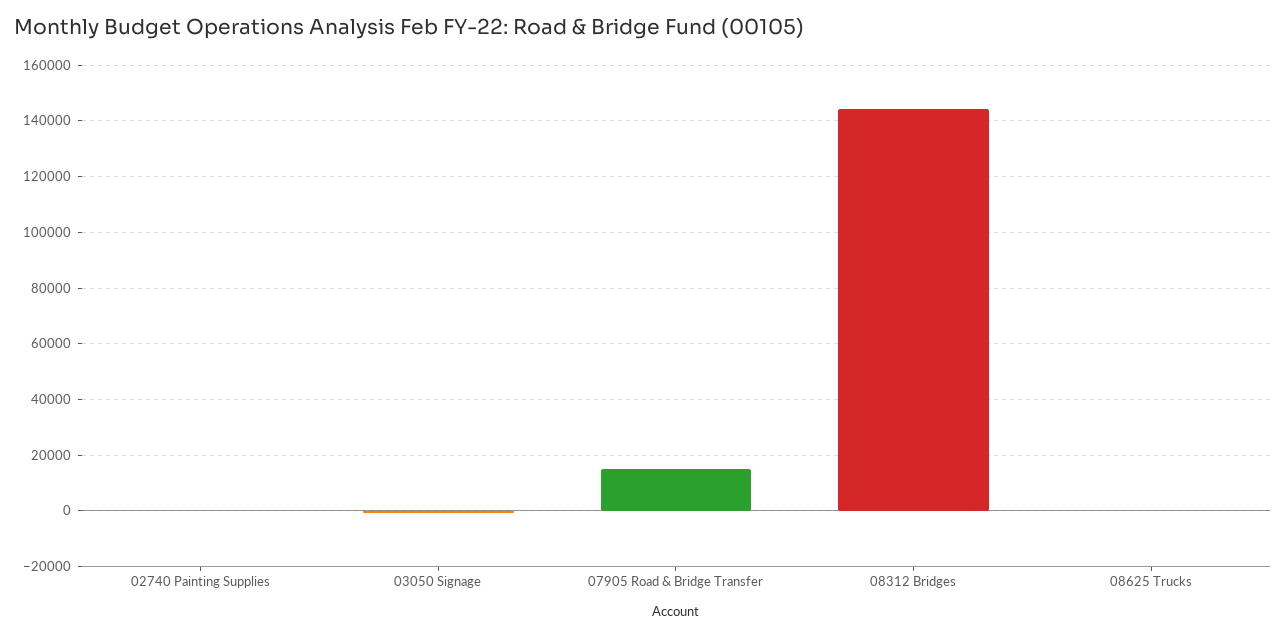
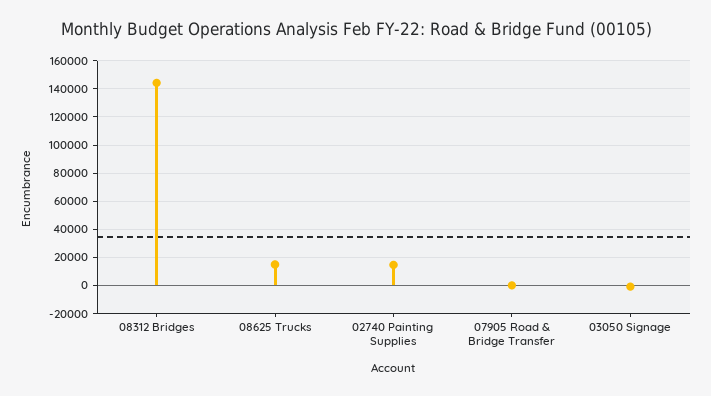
  {
-   "02740 Painting Supplies": 0,
+   "02740 Painting Supplies": 15000,
    "03050 Signage": 0,
-   "07905 Road & Bridge Transfer": 15000,
+   "07905 Road & Bridge Transfer": 0,
    "08312 Bridges": 145000,
-   "08625 Trucks": 0
+   "08625 Trucks": 15000
  }

